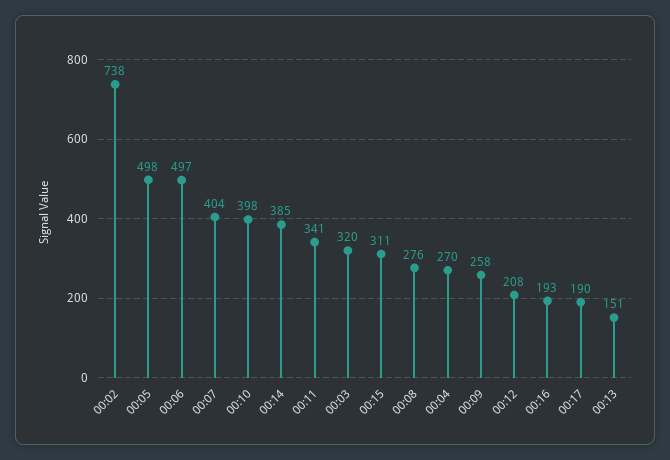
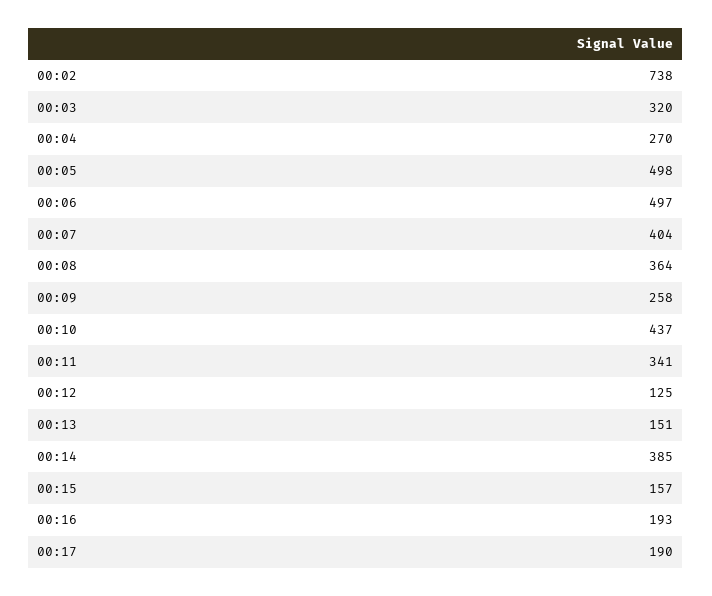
  {
    "00:02": 738,
    "00:05": 498,
    "00:06": 497,
    "00:07": 404,
-   "00:10": 398,
+   "00:10": 437,
    "00:14": 385,
    "00:11": 341,
    "00:03": 320,
-   "00:15": 311,
+   "00:15": 157,
-   "00:08": 276,
+   "00:08": 364,
    "00:04": 270,
    "00:09": 258,
-   "00:12": 208,
+   "00:12": 125,
    "00:16": 193,
    "00:17": 190,
    "00:13": 151
  }

